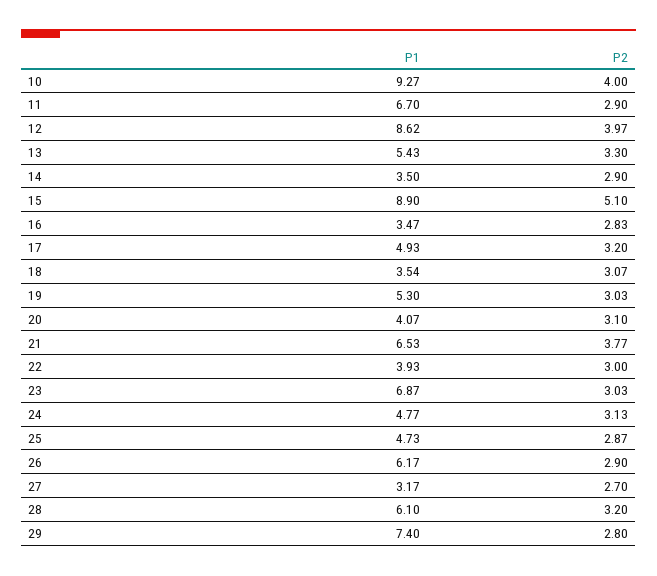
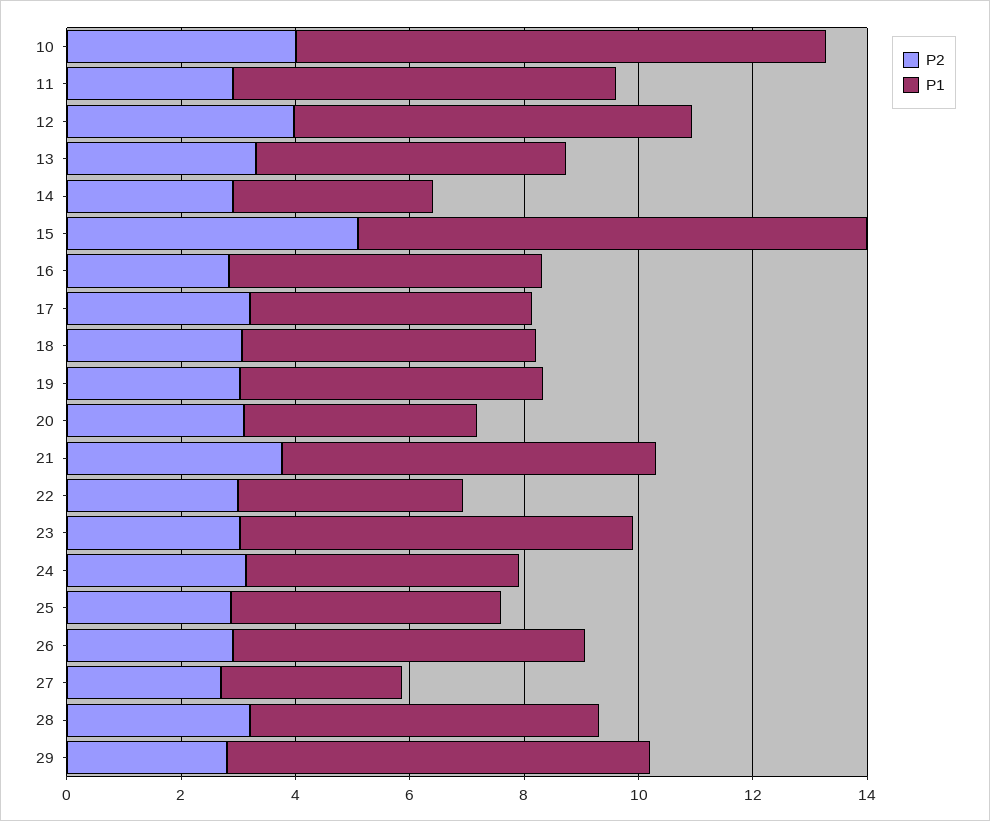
  {
    "P1": {
      "10": 9.27,
      "11": 6.7,
-     "12": 8.62,
+     "12": 7,
      "13": 5.43,
      "14": 3.5,
      "15": 8.9,
-     "16": 3.47,
+     "16": 5.5,
      "17": 4.93,
-     "18": 3.54,
+     "18": 5,
      "19": 5.3,
      "20": 4.07,
      "21": 6.53,
      "22": 3.93,
      "23": 6.87,
      "24": 4.77,
      "25": 4.73,
      "26": 6.17,
      "27": 3.17,
      "28": 6.1,
      "29": 7.4
    },
    "P2": {
      "10": 4,
      "11": 2.9,
      "12": 3.97,
      "13": 3.3,
      "14": 2.9,
      "15": 5.1,
      "16": 2.83,
      "17": 3.2,
      "18": 3.07,
      "19": 3.03,
      "20": 3.1,
      "21": 3.77,
      "22": 3,
      "23": 3.03,
      "24": 3.13,
      "25": 2.87,
      "26": 2.9,
      "27": 2.7,
      "28": 3.2,
      "29": 2.8
    }
  }

